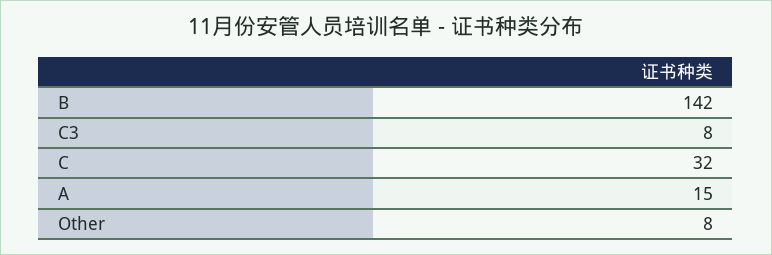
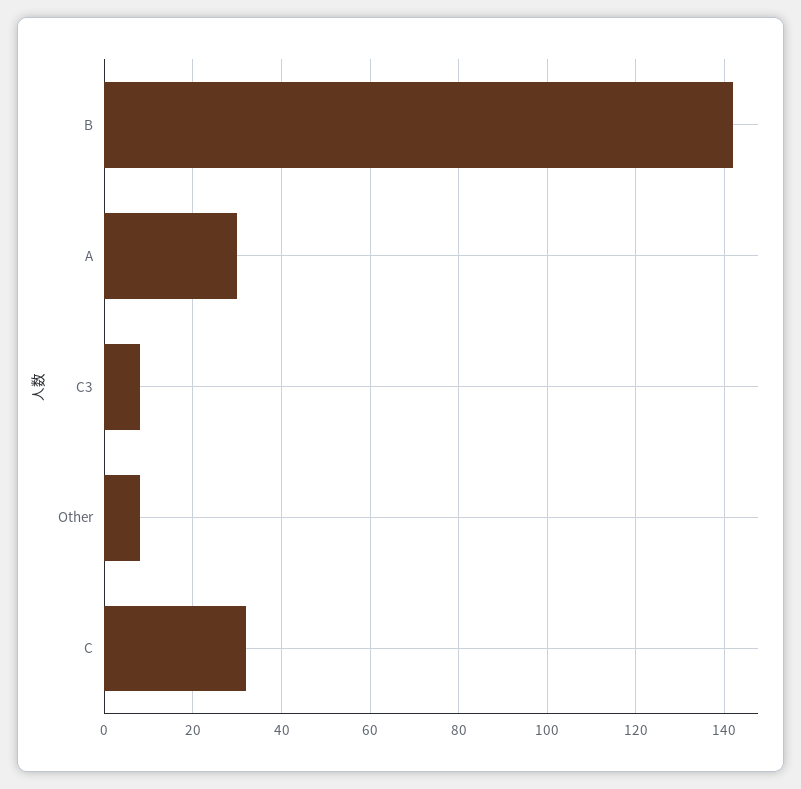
  {
    "B": 142,
    "C3": 8,
    "C": 32,
-   "A": 15,
+   "A": 30,
    "Other": 8
  }

